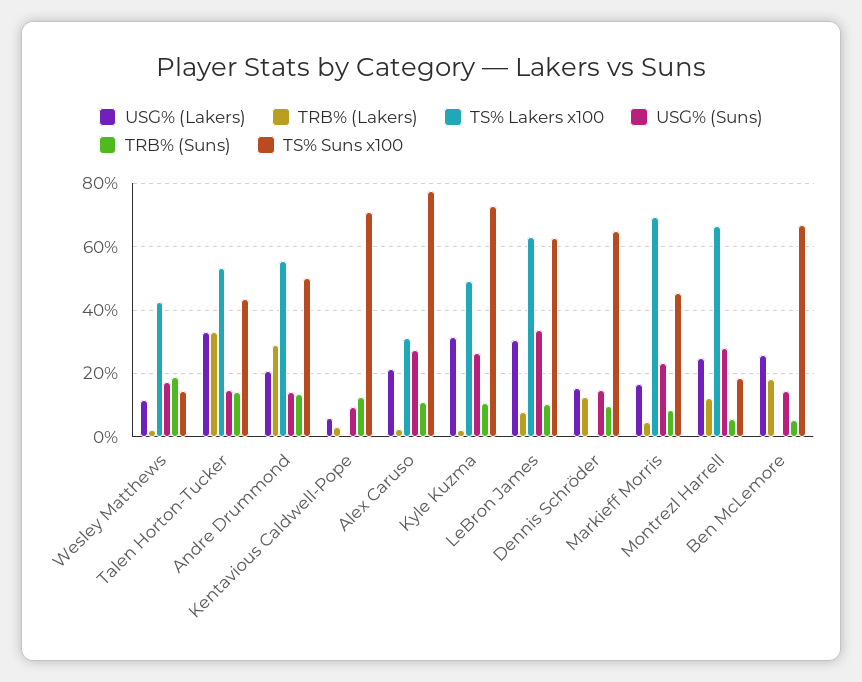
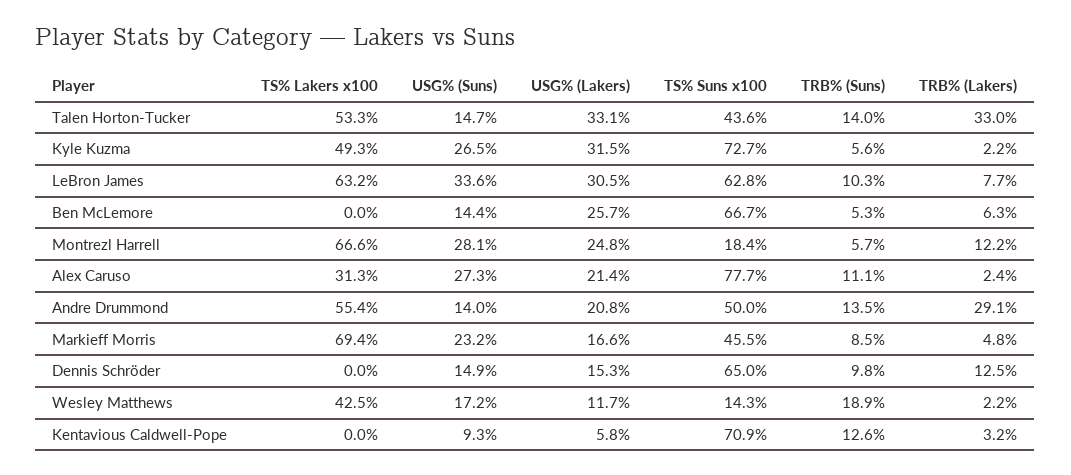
  {
    "USG% (Lakers)": {
      "Wesley Matthews": 11.7,
      "Talen Horton-Tucker": 33.1,
      "Andre Drummond": 20.8,
      "Kentavious Caldwell-Pope": 5.8,
      "Alex Caruso": 21.4,
      "Kyle Kuzma": 31.5,
      "LeBron James": 30.5,
      "Dennis Schröder": 15.3,
      "Markieff Morris": 16.6,
      "Montrezl Harrell": 24.8,
      "Ben McLemore": 25.7
    },
    "TRB% (Lakers)": {
      "Wesley Matthews": 2.2,
      "Talen Horton-Tucker": 33,
      "Andre Drummond": 29.1,
      "Kentavious Caldwell-Pope": 3.2,
      "Alex Caruso": 2.4,
      "Kyle Kuzma": 2.2,
      "LeBron James": 7.7,
      "Dennis Schröder": 12.5,
      "Markieff Morris": 4.8,
      "Montrezl Harrell": 12.2,
-     "Ben McLemore": 18
+     "Ben McLemore": 6.3
    },
    "TS% Lakers x100": {
      "Wesley Matthews": 42.5,
      "Talen Horton-Tucker": 53.3,
      "Andre Drummond": 55.4,
      "Kentavious Caldwell-Pope": 0,
      "Alex Caruso": 31.3,
      "Kyle Kuzma": 49.3,
      "LeBron James": 63.2,
      "Dennis Schröder": 0,
      "Markieff Morris": 69.4,
      "Montrezl Harrell": 66.6,
      "Ben McLemore": 0
    },
    "USG% (Suns)": {
      "Wesley Matthews": 17.2,
      "Talen Horton-Tucker": 14.7,
      "Andre Drummond": 14,
      "Kentavious Caldwell-Pope": 9.3,
      "Alex Caruso": 27.3,
      "Kyle Kuzma": 26.5,
      "LeBron James": 33.6,
      "Dennis Schröder": 14.9,
      "Markieff Morris": 23.2,
      "Montrezl Harrell": 28.1,
      "Ben McLemore": 14.4
    },
    "TRB% (Suns)": {
      "Wesley Matthews": 18.9,
      "Talen Horton-Tucker": 14,
      "Andre Drummond": 13.5,
      "Kentavious Caldwell-Pope": 12.6,
      "Alex Caruso": 11.1,
-     "Kyle Kuzma": 10,
+     "Kyle Kuzma": 5.6,
      "LeBron James": 10.3,
      "Dennis Schröder": 9.8,
      "Markieff Morris": 8.5,
      "Montrezl Harrell": 5.7,
      "Ben McLemore": 5.3
    },
    "TS% Suns x100": {
      "Wesley Matthews": 14.3,
      "Talen Horton-Tucker": 43.6,
      "Andre Drummond": 50,
      "Kentavious Caldwell-Pope": 70.9,
      "Alex Caruso": 77.7,
      "Kyle Kuzma": 72.7,
      "LeBron James": 62.8,
      "Dennis Schröder": 65,
      "Markieff Morris": 45.5,
      "Montrezl Harrell": 18.4,
      "Ben McLemore": 66.7
    }
  }

